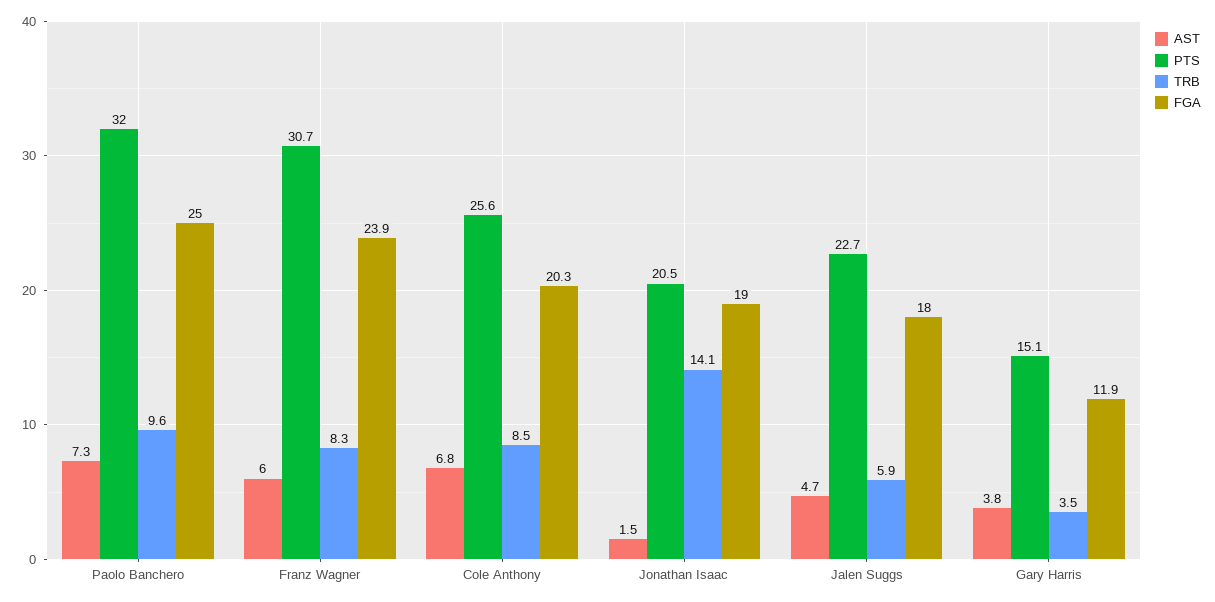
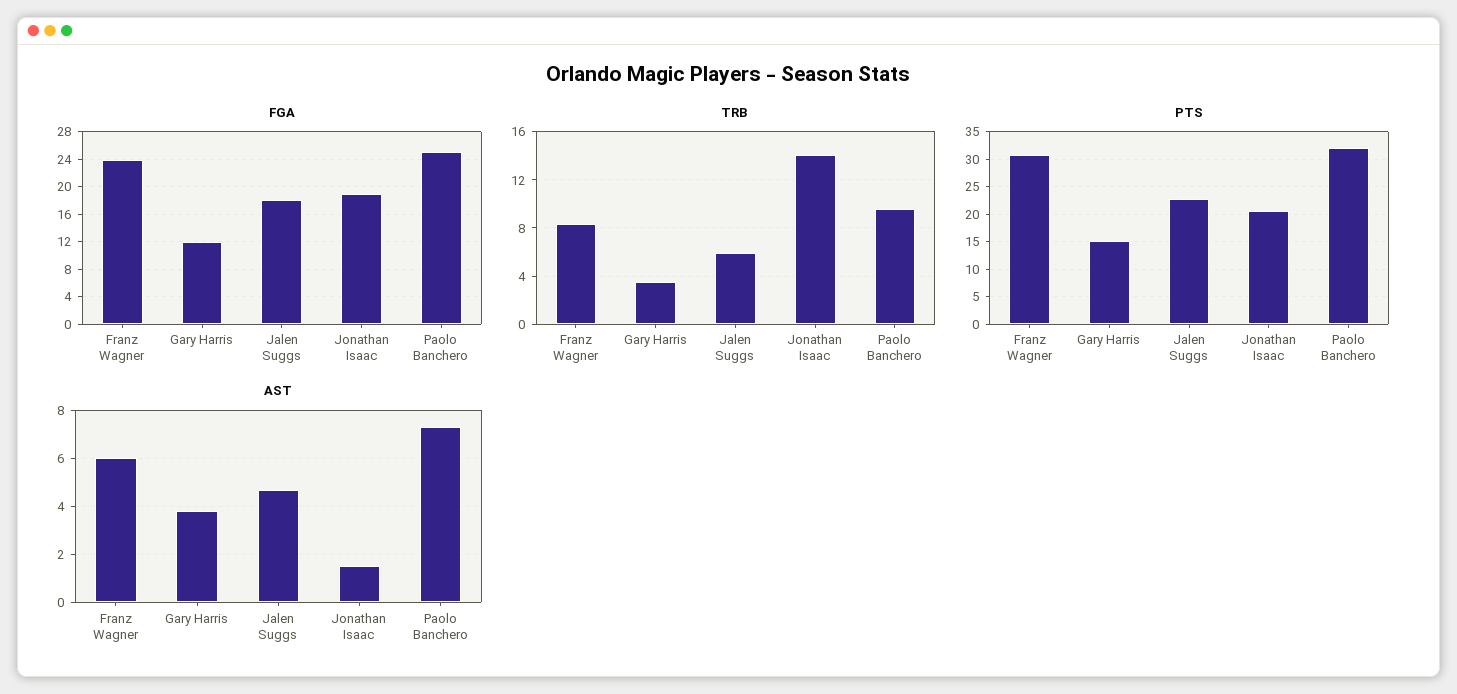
  {
    "AST": {
      "Paolo Banchero": 7.3,
      "Franz Wagner": 6,
-     "Cole Anthony": 6.8,
      "Jonathan Isaac": 1.5,
      "Jalen Suggs": 4.7,
      "Gary Harris": 3.8
    },
    "PTS": {
      "Paolo Banchero": 32,
      "Franz Wagner": 30.7,
-     "Cole Anthony": 25.6,
      "Jonathan Isaac": 20.5,
      "Jalen Suggs": 22.7,
      "Gary Harris": 15.1
    },
    "TRB": {
      "Paolo Banchero": 9.6,
      "Franz Wagner": 8.3,
-     "Cole Anthony": 8.5,
      "Jonathan Isaac": 14.1,
      "Jalen Suggs": 5.9,
      "Gary Harris": 3.5
    },
    "FGA": {
      "Paolo Banchero": 25,
      "Franz Wagner": 23.9,
-     "Cole Anthony": 20.3,
      "Jonathan Isaac": 19,
      "Jalen Suggs": 18,
      "Gary Harris": 11.9
    }
  }

